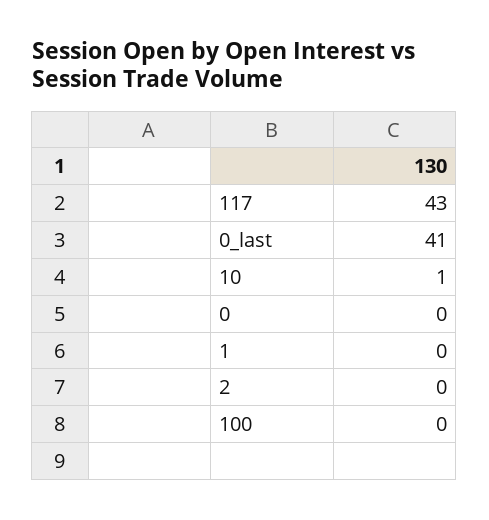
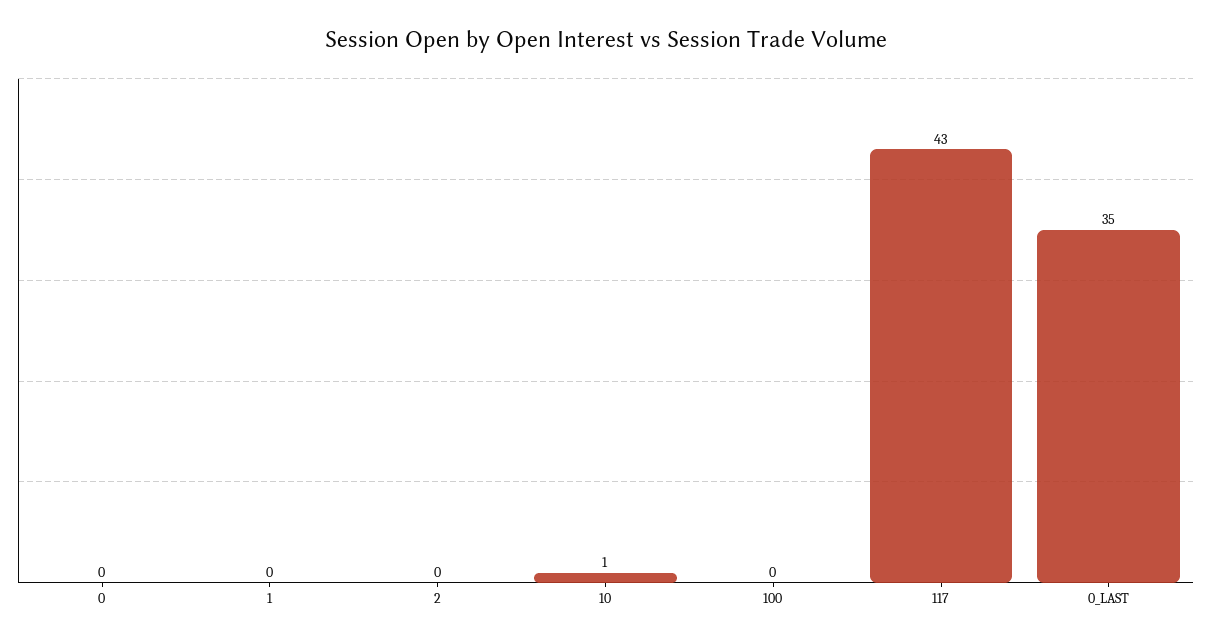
  {
    "117": 43,
-   "0_last": 41,
+   "0_last": 35,
    "10": 1,
    "0": 0,
    "1": 0,
    "2": 0,
    "100": 0
  }

